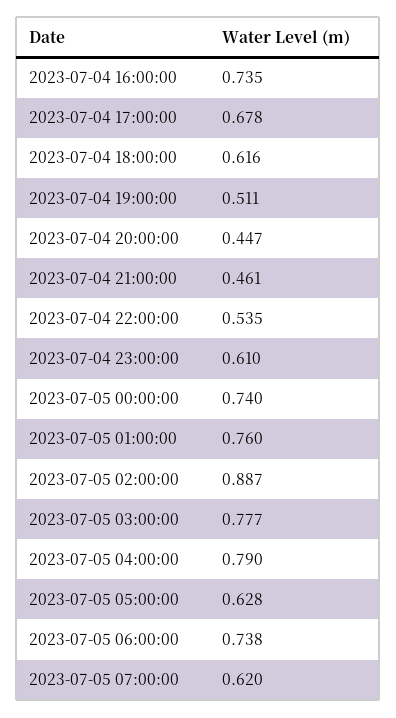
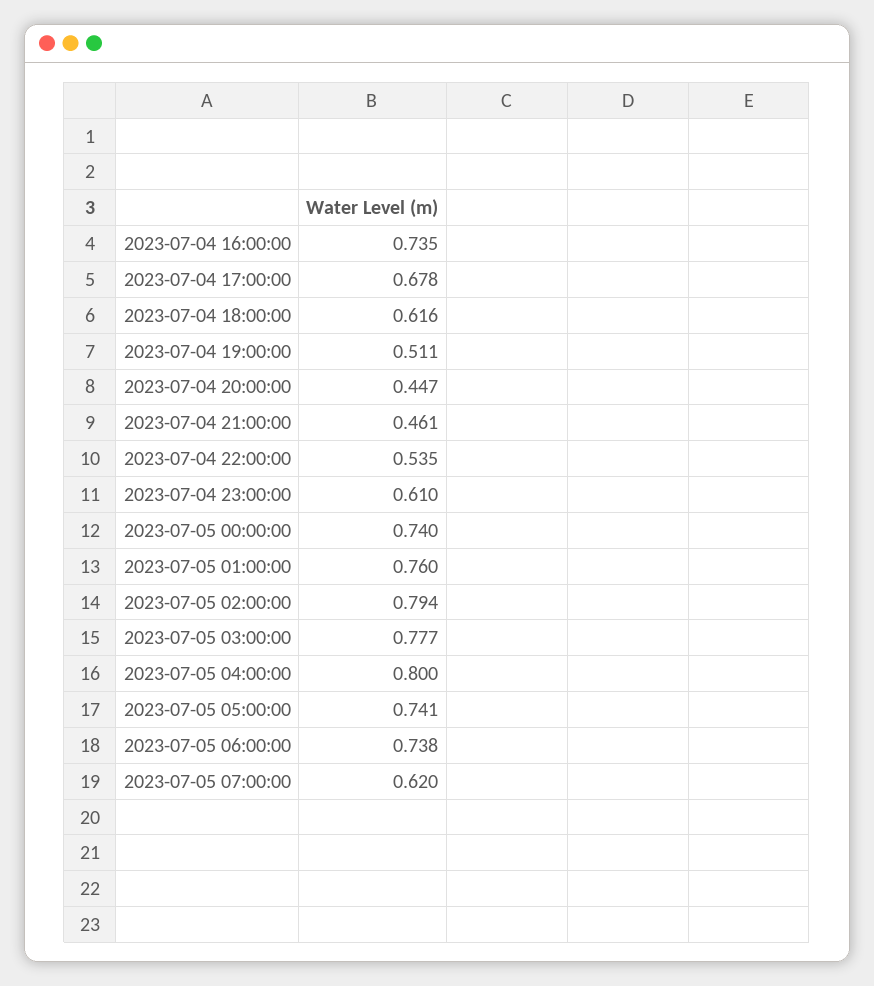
  {
    "2023-07-04 16:00:00": 0.735,
    "2023-07-04 17:00:00": 0.678,
    "2023-07-04 18:00:00": 0.616,
    "2023-07-04 19:00:00": 0.511,
    "2023-07-04 20:00:00": 0.447,
    "2023-07-04 21:00:00": 0.461,
    "2023-07-04 22:00:00": 0.535,
    "2023-07-04 23:00:00": 0.61,
    "2023-07-05 00:00:00": 0.74,
    "2023-07-05 01:00:00": 0.76,
-   "2023-07-05 02:00:00": 0.887,
+   "2023-07-05 02:00:00": 0.794,
    "2023-07-05 03:00:00": 0.777,
-   "2023-07-05 04:00:00": 0.79,
+   "2023-07-05 04:00:00": 0.8,
-   "2023-07-05 05:00:00": 0.628,
+   "2023-07-05 05:00:00": 0.741,
    "2023-07-05 06:00:00": 0.738,
    "2023-07-05 07:00:00": 0.62
  }

